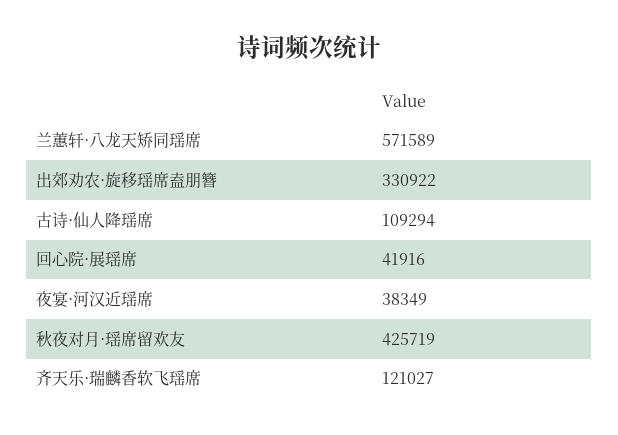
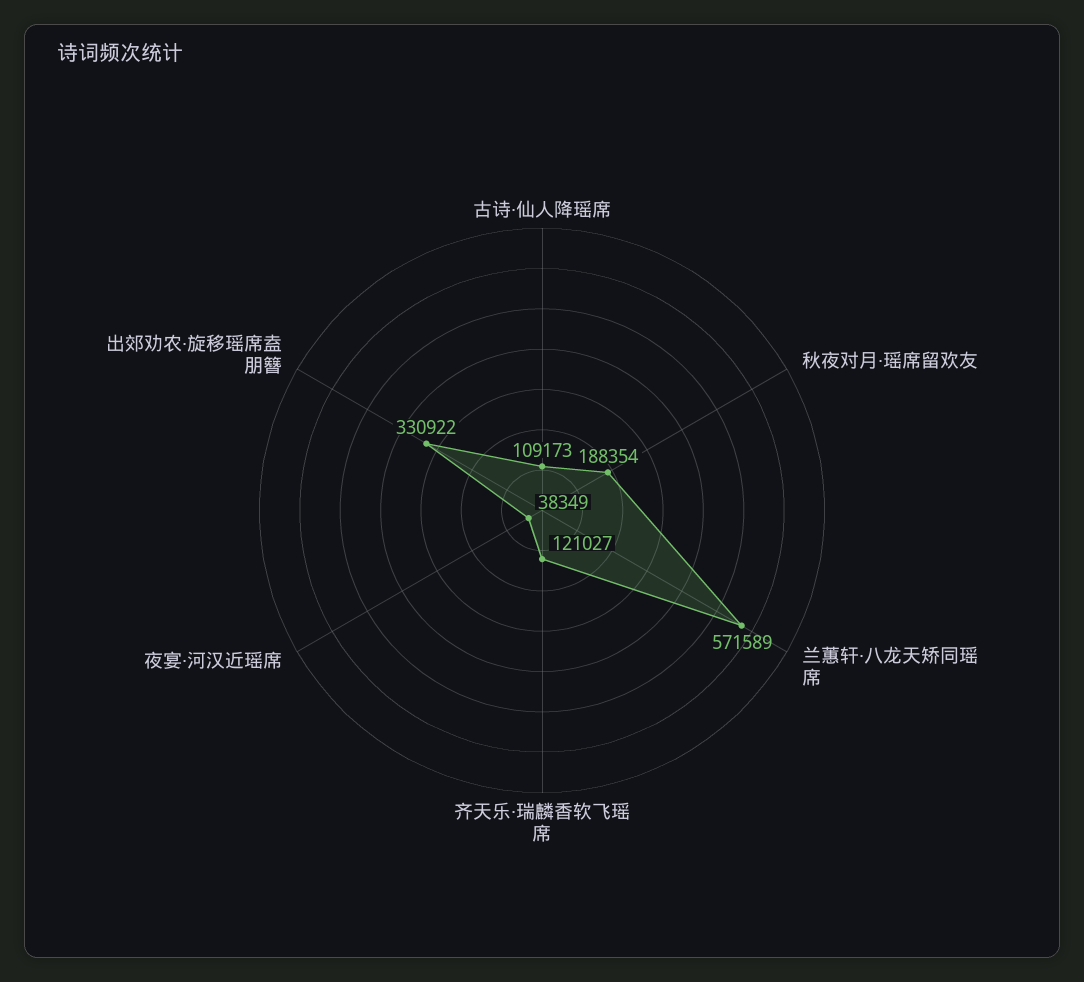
  {
    "兰蕙轩·八龙天矫同瑶席": 571589,
    "出郊劝农·旋移瑶席盍朋簪": 330922,
-   "古诗·仙人降瑶席": 109294,
+   "古诗·仙人降瑶席": 109173,
-   "回心院·展瑶席": 41916,
    "夜宴·河汉近瑶席": 38349,
-   "秋夜对月·瑶席留欢友": 425719,
+   "秋夜对月·瑶席留欢友": 188354,
    "齐天乐·瑞麟香软飞瑶席": 121027
  }

